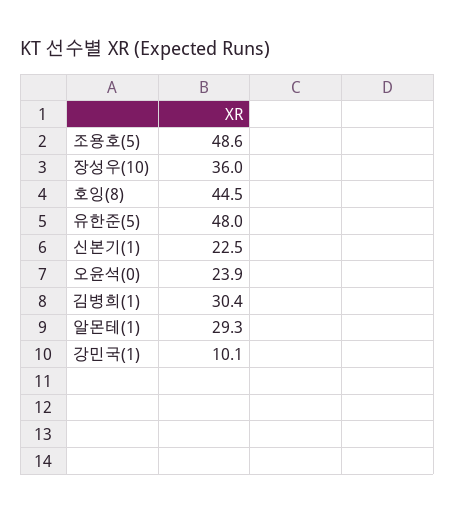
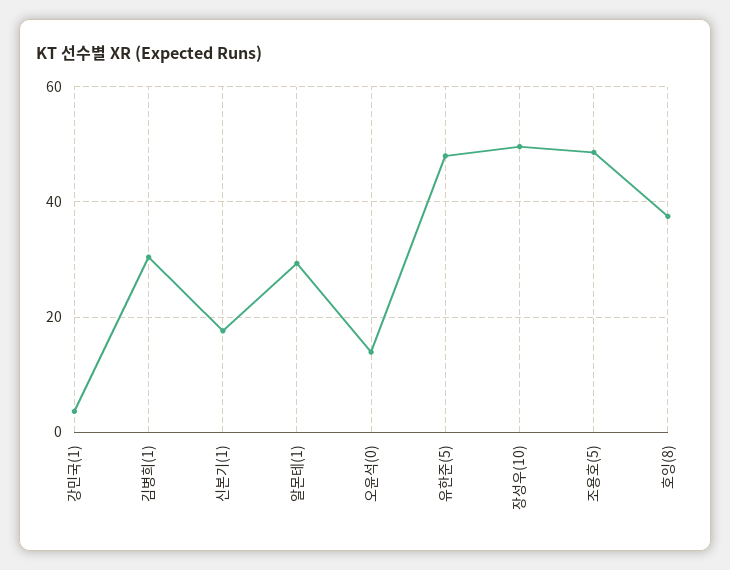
  {
    "조용호(5)": 48.6,
-   "장성우(10)": 36,
+   "장성우(10)": 50,
-   "호잉(8)": 44.5,
+   "호잉(8)": 38,
    "유한준(5)": 48,
-   "신본기(1)": 22.5,
+   "신본기(1)": 18,
-   "오윤석(0)": 23.9,
+   "오윤석(0)": 14,
    "김병희(1)": 30.4,
    "알몬테(1)": 29.3,
-   "강민국(1)": 10.1
+   "강민국(1)": 4
  }

